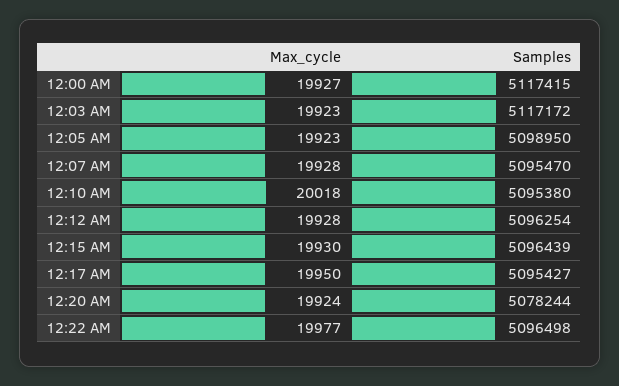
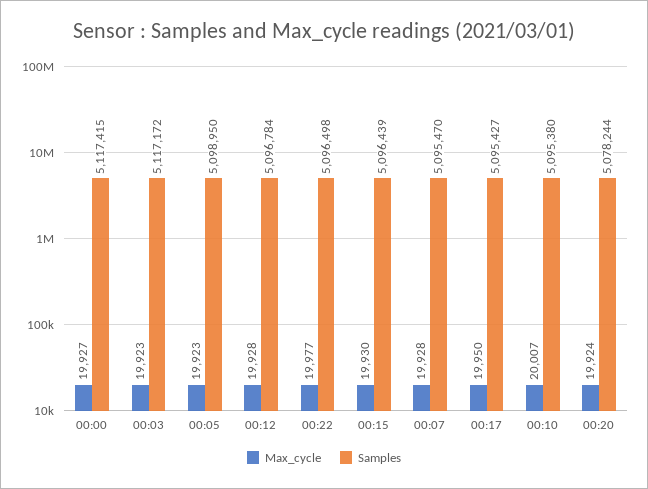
  {
    "Max_cycle": {
      "12:00 AM": 19927,
      "12:03 AM": 19923,
      "12:05 AM": 19923,
      "12:07 AM": 19928,
-     "12:10 AM": 20018,
+     "12:10 AM": 20007,
      "12:12 AM": 19928,
      "12:15 AM": 19930,
      "12:17 AM": 19950,
      "12:20 AM": 19924,
      "12:22 AM": 19977
    },
    "Samples": {
      "12:00 AM": 5117415,
      "12:03 AM": 5117172,
      "12:05 AM": 5098950,
      "12:07 AM": 5095470,
      "12:10 AM": 5095380,
-     "12:12 AM": 5096254,
+     "12:12 AM": 5096784,
      "12:15 AM": 5096439,
      "12:17 AM": 5095427,
      "12:20 AM": 5078244,
      "12:22 AM": 5096498
    }
  }

